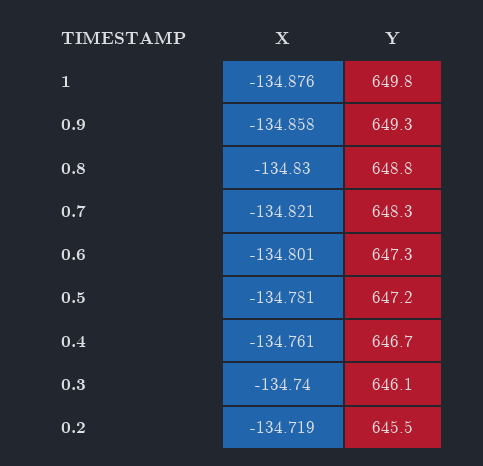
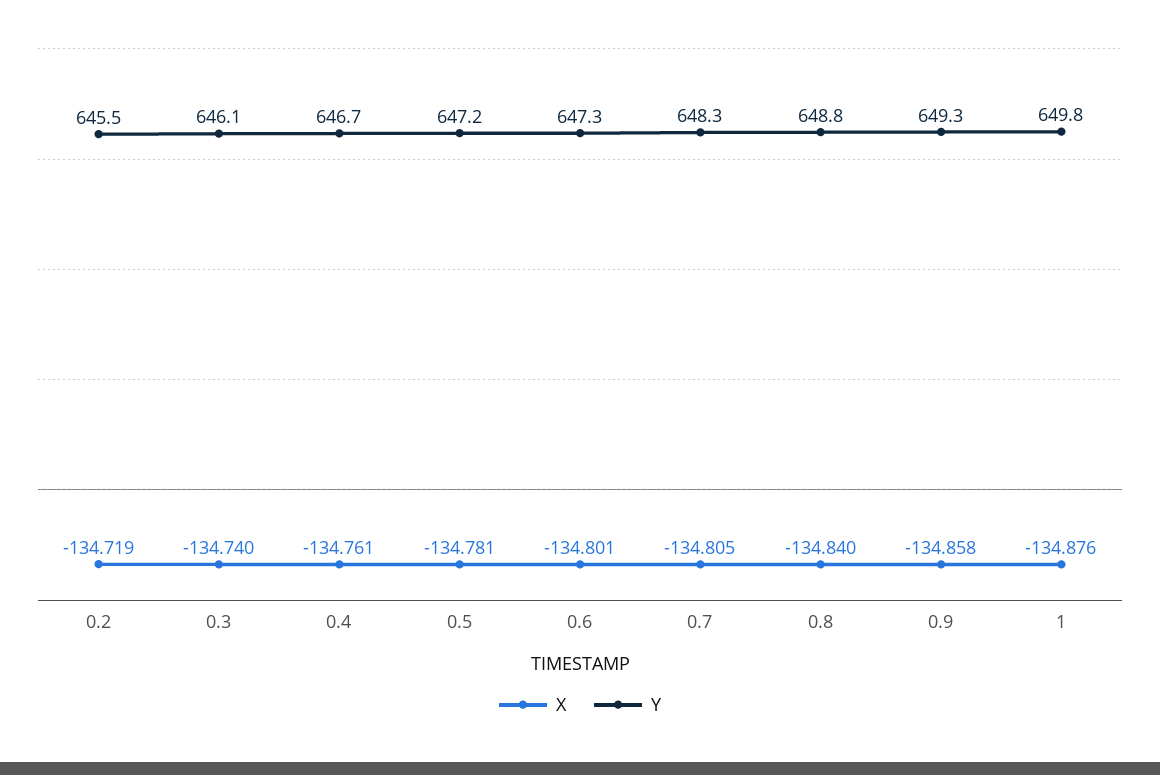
  {
    "X": {
      "1": -134.876,
      "0.9": -134.858,
-     "0.8": -134.83,
+     "0.8": -134.84,
-     "0.7": -134.821,
+     "0.7": -134.805,
      "0.6": -134.801,
      "0.5": -134.781,
      "0.4": -134.761,
      "0.3": -134.74,
      "0.2": -134.719
    },
    "Y": {
      "1": 649.8,
      "0.9": 649.3,
      "0.8": 648.8,
      "0.7": 648.3,
      "0.6": 647.3,
      "0.5": 647.2,
      "0.4": 646.7,
      "0.3": 646.1,
      "0.2": 645.5
    }
  }

